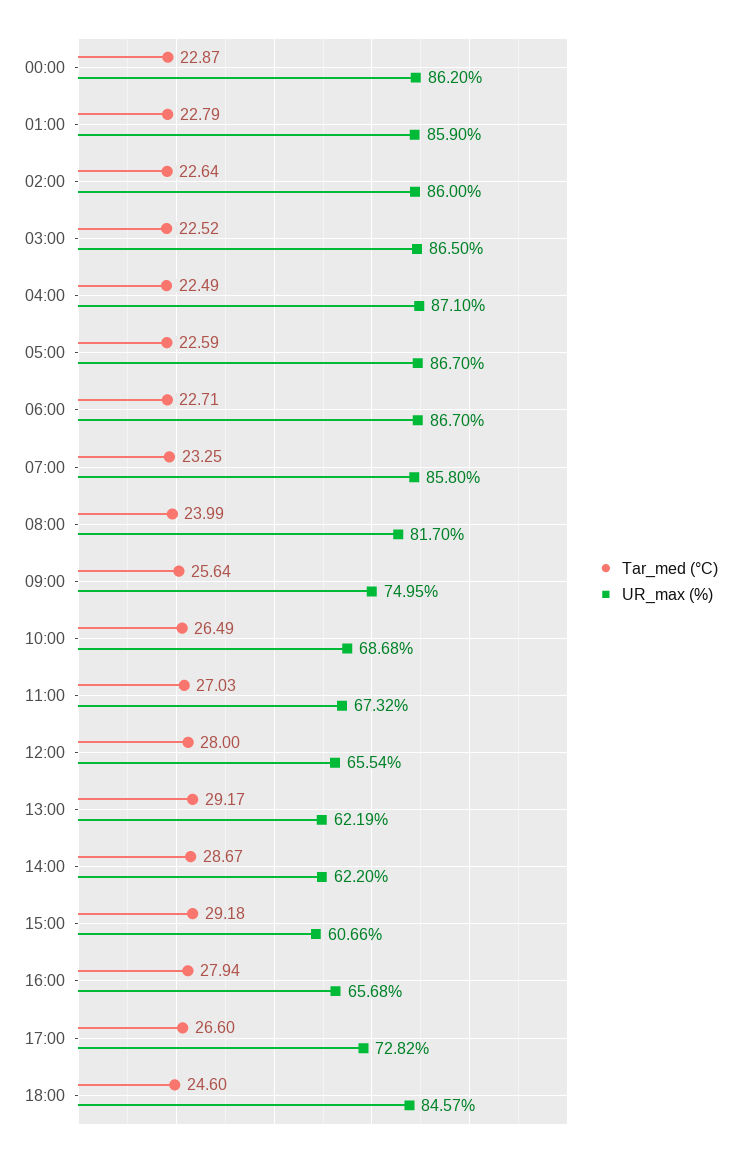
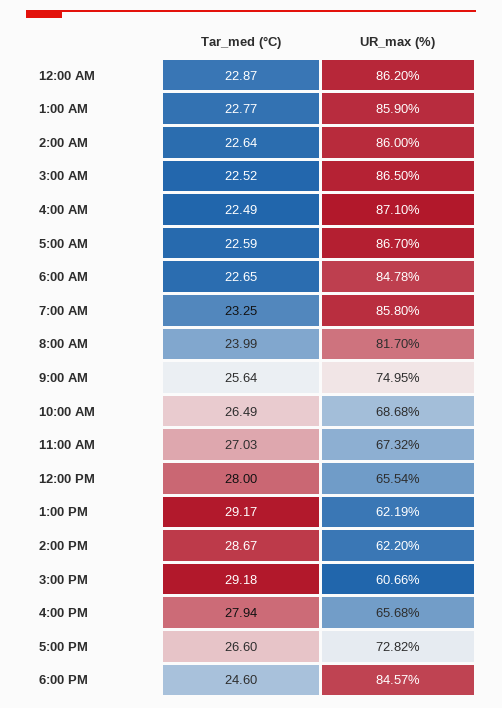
  {
    "Tar_med (°C)": {
      "00:00": 22.87,
-     "01:00": 22.79,
+     "01:00": 22.77,
      "02:00": 22.64,
      "03:00": 22.52,
      "04:00": 22.49,
      "05:00": 22.59,
-     "06:00": 22.71,
+     "06:00": 22.65,
      "07:00": 23.25,
      "08:00": 23.99,
      "09:00": 25.64,
      "10:00": 26.49,
      "11:00": 27.03,
      "12:00": 28,
      "13:00": 29.17,
      "14:00": 28.67,
      "15:00": 29.18,
      "16:00": 27.94,
      "17:00": 26.6,
      "18:00": 24.6
    },
    "UR_max (%)": {
      "00:00": 86.2,
      "01:00": 85.9,
      "02:00": 86,
      "03:00": 86.5,
      "04:00": 87.1,
      "05:00": 86.7,
-     "06:00": 86.7,
+     "06:00": 84.78,
      "07:00": 85.8,
      "08:00": 81.7,
      "09:00": 74.95,
      "10:00": 68.68,
      "11:00": 67.32,
      "12:00": 65.54,
      "13:00": 62.19,
      "14:00": 62.2,
      "15:00": 60.66,
      "16:00": 65.68,
      "17:00": 72.82,
      "18:00": 84.57
    }
  }

